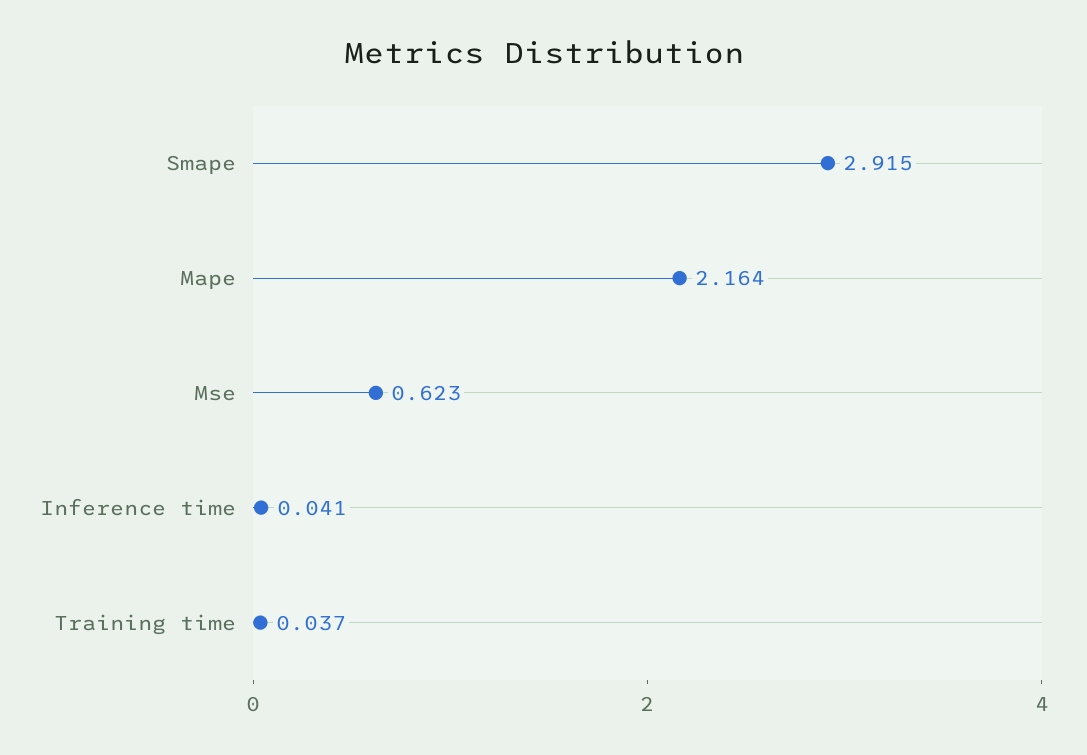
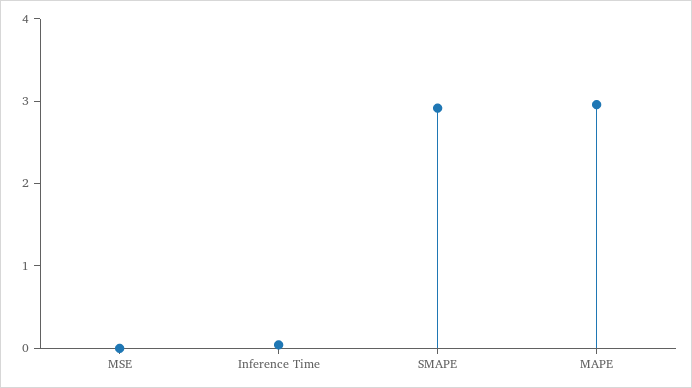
  {
    "Smape": 2.915,
-   "Mape": 2.164,
+   "Mape": 3,
-   "Mse": 0.623,
+   "Mse": 0,
-   "Inference time": 0.041,
+   "Inference time": 0.041
-   "Training time": 0.037
  }

